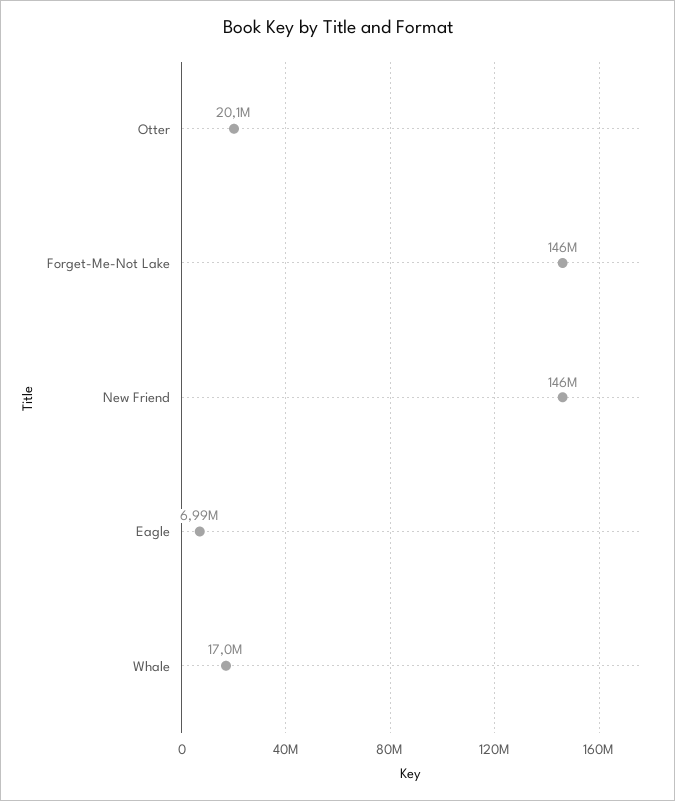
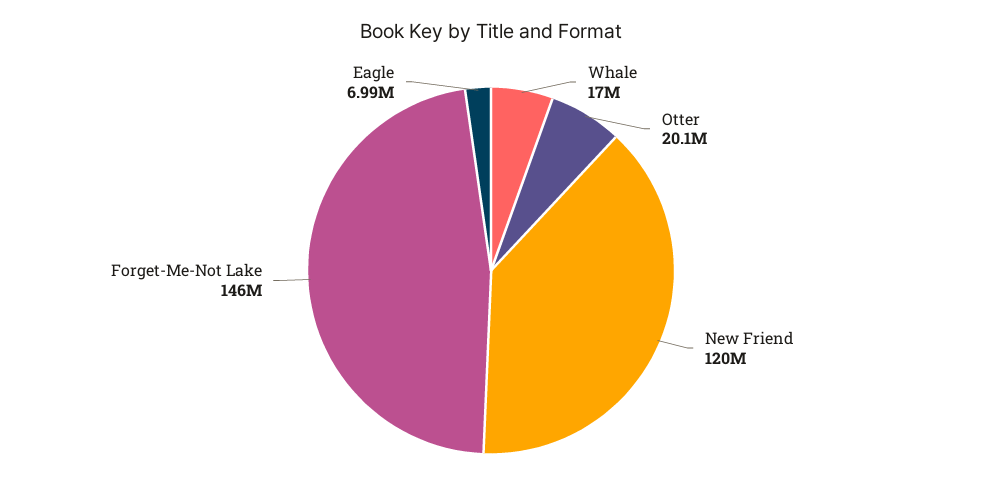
  {
    "Otter": 20100000,
    "Forget-Me-Not Lake": 146000000,
-   "New Friend": 146000000,
+   "New Friend": 120000000,
    "Eagle": 6990000,
    "Whale": 17000000
  }

